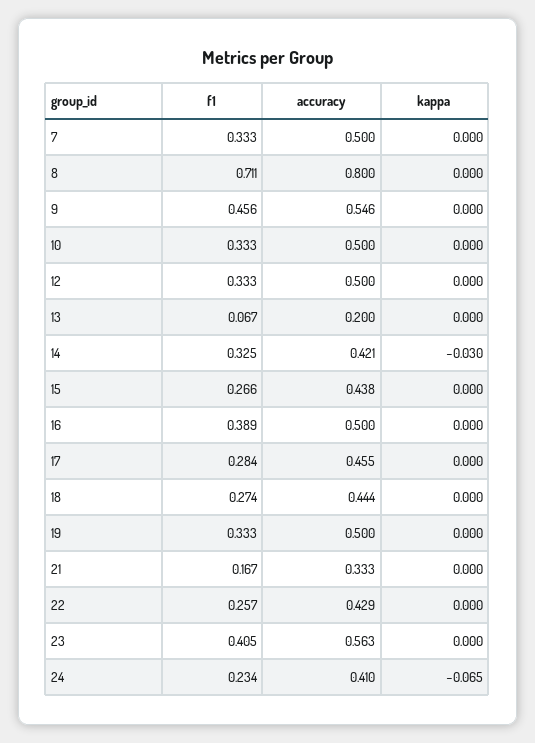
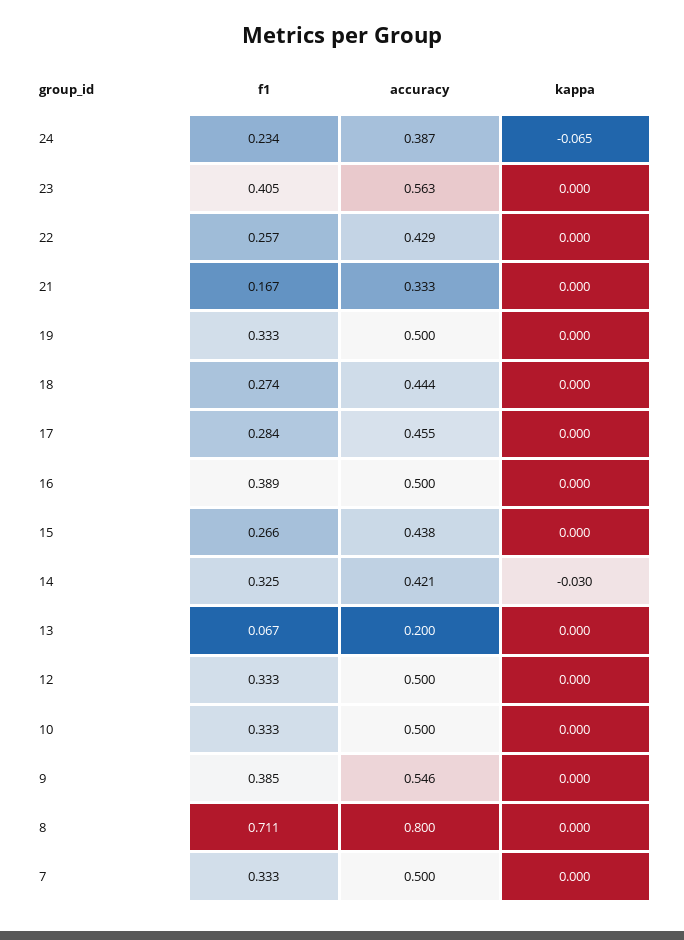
  {
    "f1": {
      "7": 0.333,
      "8": 0.711,
-     "9": 0.456,
+     "9": 0.385,
      "10": 0.333,
      "12": 0.333,
      "13": 0.067,
      "14": 0.325,
      "15": 0.266,
      "16": 0.389,
      "17": 0.284,
      "18": 0.274,
      "19": 0.333,
      "21": 0.167,
      "22": 0.257,
      "23": 0.405,
      "24": 0.234
    },
    "accuracy": {
      "7": 0.5,
      "8": 0.8,
      "9": 0.546,
      "10": 0.5,
      "12": 0.5,
      "13": 0.2,
      "14": 0.421,
      "15": 0.438,
      "16": 0.5,
      "17": 0.455,
      "18": 0.444,
      "19": 0.5,
      "21": 0.333,
      "22": 0.429,
      "23": 0.563,
-     "24": 0.41
+     "24": 0.387
    },
    "kappa": {
      "7": 0,
      "8": 0,
      "9": 0,
      "10": 0,
      "12": 0,
      "13": 0,
      "14": -0.03,
      "15": 0,
      "16": 0,
      "17": 0,
      "18": 0,
      "19": 0,
      "21": 0,
      "22": 0,
      "23": 0,
      "24": -0.065
    }
  }

